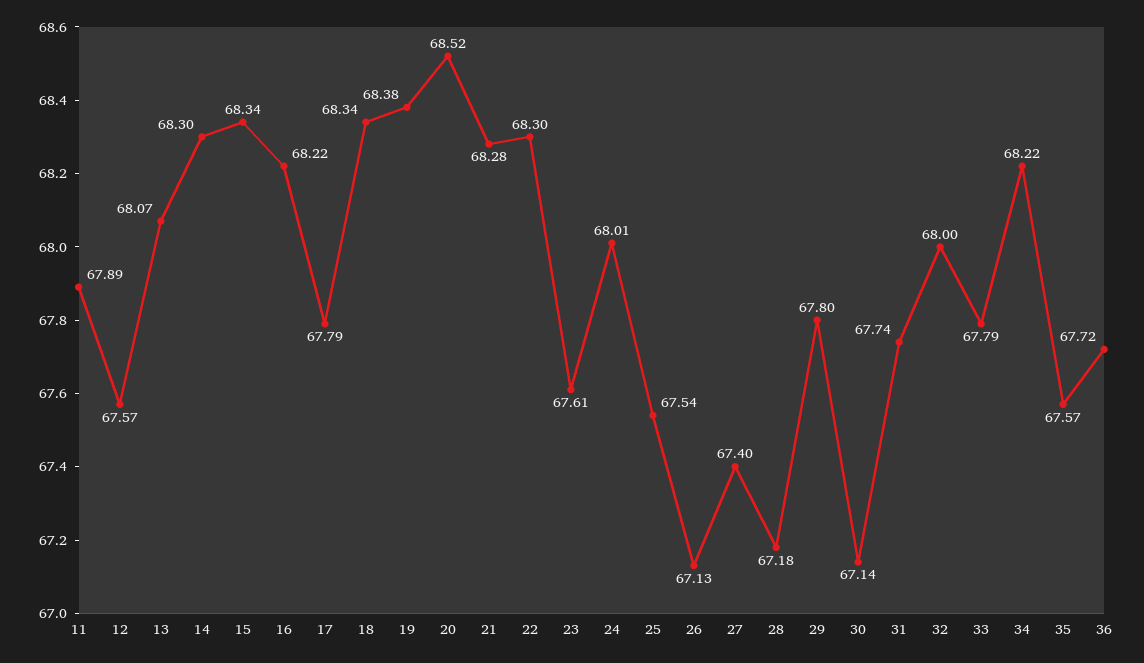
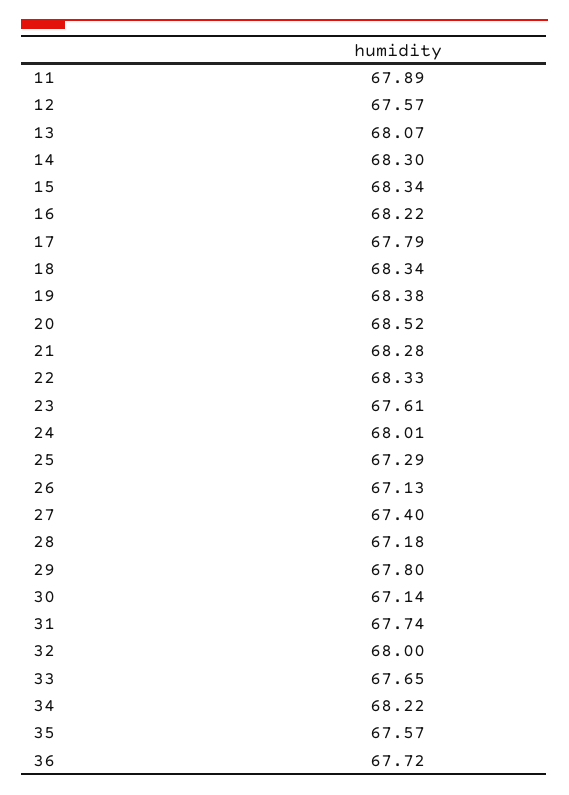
  {
    "11": 67.89,
    "12": 67.57,
    "13": 68.07,
    "14": 68.3,
    "15": 68.34,
    "16": 68.22,
    "17": 67.79,
    "18": 68.34,
    "19": 68.38,
    "20": 68.52,
    "21": 68.28,
-   "22": 68.3,
+   "22": 68.33,
    "23": 67.61,
    "24": 68.01,
-   "25": 67.54,
+   "25": 67.29,
    "26": 67.13,
    "27": 67.4,
    "28": 67.18,
    "29": 67.8,
    "30": 67.14,
    "31": 67.74,
    "32": 68,
-   "33": 67.79,
+   "33": 67.65,
    "34": 68.22,
    "35": 67.57,
    "36": 67.72
  }

